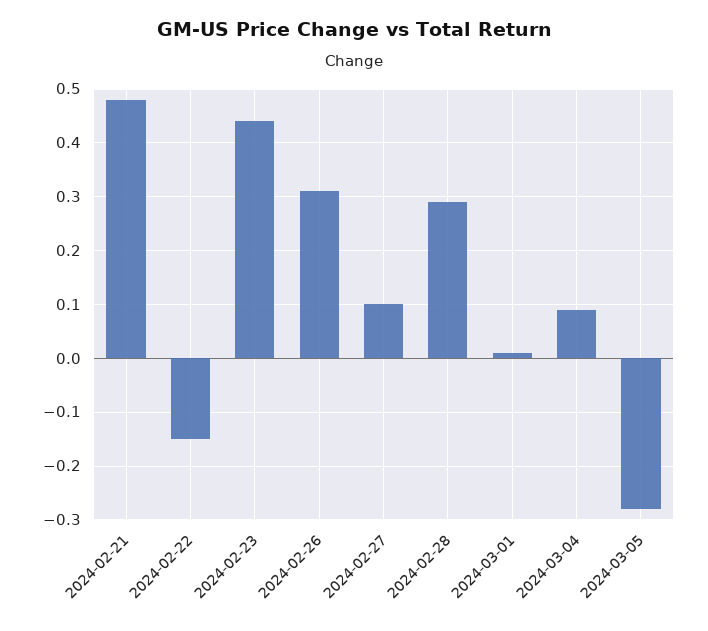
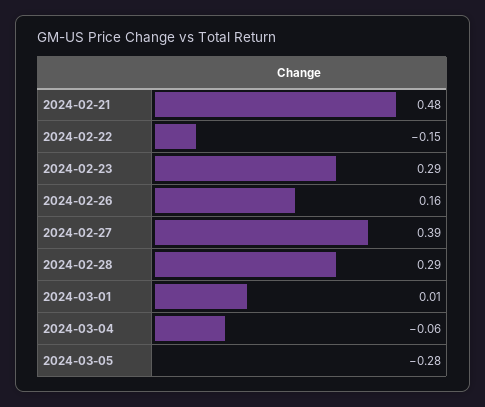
  {
    "2024-02-21": 0.48,
    "2024-02-22": -0.15,
-   "2024-02-23": 0.45,
+   "2024-02-23": 0.29,
-   "2024-02-26": 0.3,
+   "2024-02-26": 0.16,
-   "2024-02-27": 0.1,
+   "2024-02-27": 0.39,
    "2024-02-28": 0.29,
    "2024-03-01": 0.01,
-   "2024-03-04": 0.1,
+   "2024-03-04": -0.06,
    "2024-03-05": -0.28
  }

